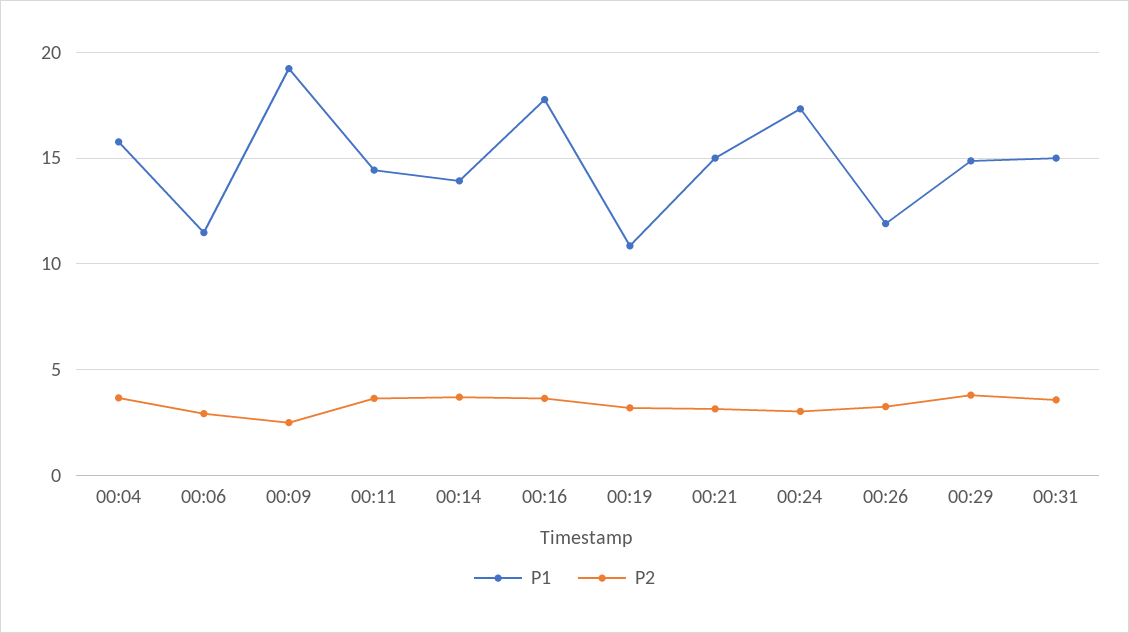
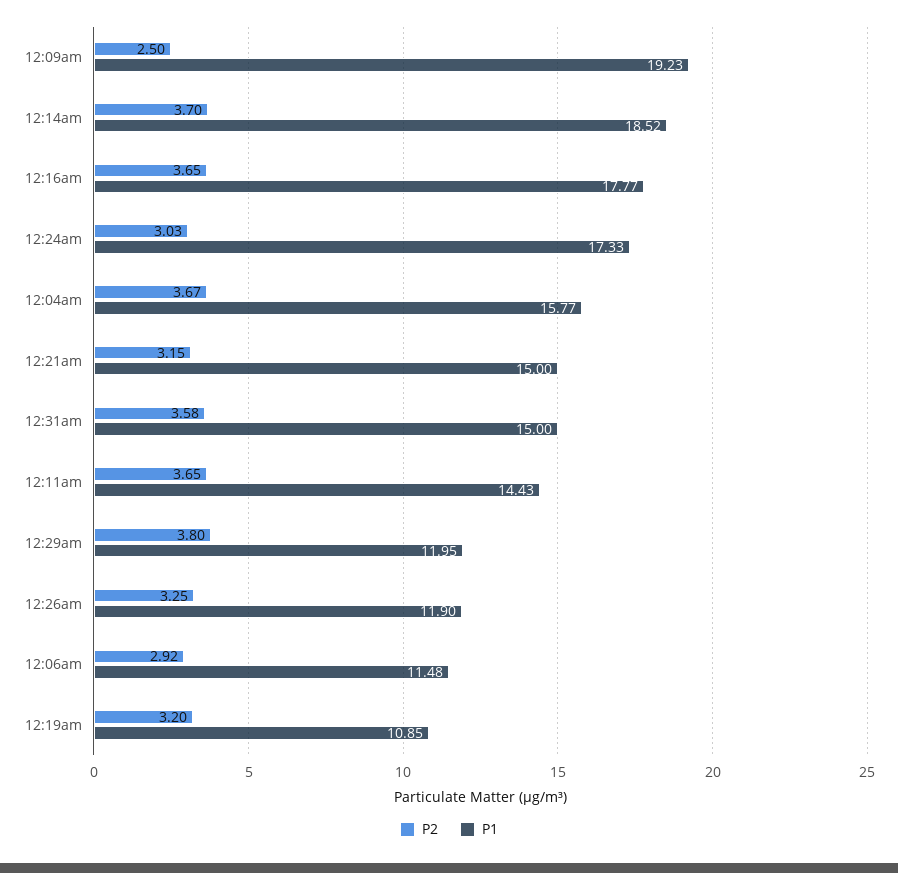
  {
    "P1": {
      "00:04": 15.77,
      "00:06": 11.48,
      "00:09": 19.23,
      "00:11": 14.43,
-     "00:14": 14,
+     "00:14": 18.52,
      "00:16": 17.77,
      "00:19": 10.85,
      "00:21": 15,
      "00:24": 17.33,
      "00:26": 11.9,
-     "00:29": 15,
+     "00:29": 11.95,
      "00:31": 15
    },
    "P2": {
      "00:04": 3.67,
      "00:06": 2.92,
      "00:09": 2.5,
      "00:11": 3.65,
      "00:14": 3.7,
      "00:16": 3.65,
      "00:19": 3.2,
      "00:21": 3.15,
      "00:24": 3.03,
      "00:26": 3.25,
      "00:29": 3.8,
      "00:31": 3.58
    }
  }

